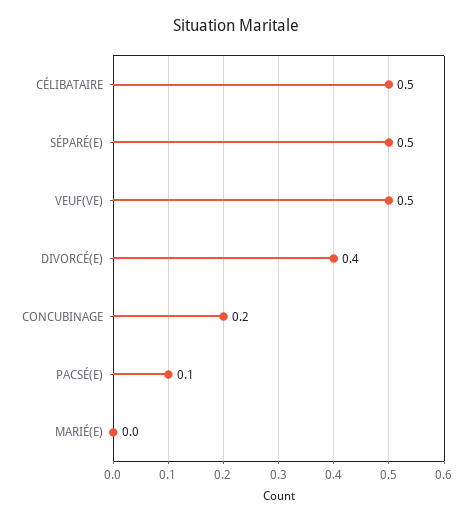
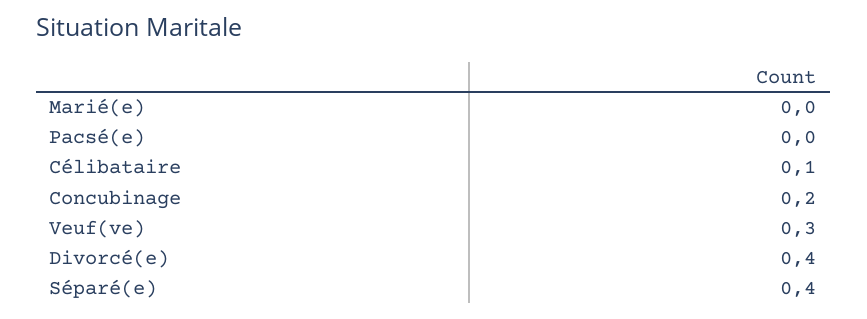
  {
-   "CÉLIBATAIRE": 0.5,
+   "CÉLIBATAIRE": 0.1,
-   "SÉPARÉ(E)": 0.5,
+   "SÉPARÉ(E)": 0.4,
-   "VEUF(VE)": 0.5,
+   "VEUF(VE)": 0.3,
    "DIVORCÉ(E)": 0.4,
    "CONCUBINAGE": 0.2,
-   "PACSÉ(E)": 0.1,
+   "PACSÉ(E)": 0,
    "MARIÉ(E)": 0
  }

